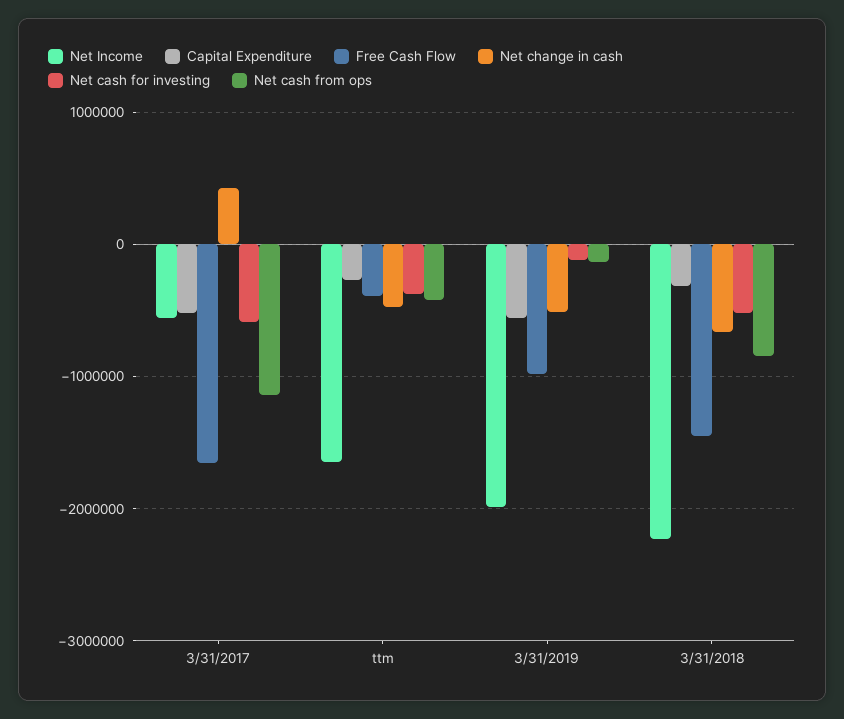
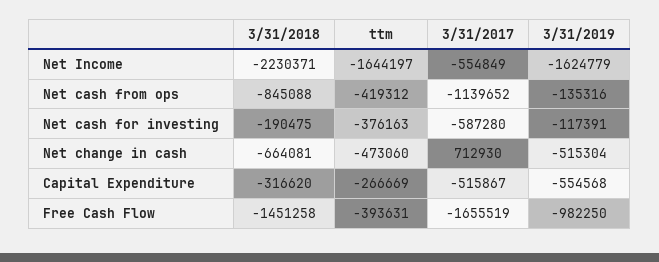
  {
    "Net Income": {
      "3/31/2017": -554849,
      "ttm": -1644197,
-     "3/31/2019": -2000000,
+     "3/31/2019": -1624779,
      "3/31/2018": -2230371
    },
    "Capital Expenditure": {
      "3/31/2017": -515867,
      "ttm": -266669,
      "3/31/2019": -554568,
      "3/31/2018": -316620
    },
    "Free Cash Flow": {
      "3/31/2017": -1655519,
      "ttm": -393631,
      "3/31/2019": -982250,
      "3/31/2018": -1451258
    },
    "Net change in cash": {
-     "3/31/2017": 400000,
+     "3/31/2017": 712930,
      "ttm": -473060,
      "3/31/2019": -515304,
      "3/31/2018": -664081
    },
    "Net cash for investing": {
      "3/31/2017": -587280,
      "ttm": -376163,
      "3/31/2019": -117391,
-     "3/31/2018": -500000
+     "3/31/2018": -190475
    },
    "Net cash from ops": {
      "3/31/2017": -1139652,
      "ttm": -419312,
      "3/31/2019": -135316,
      "3/31/2018": -845088
    }
  }

